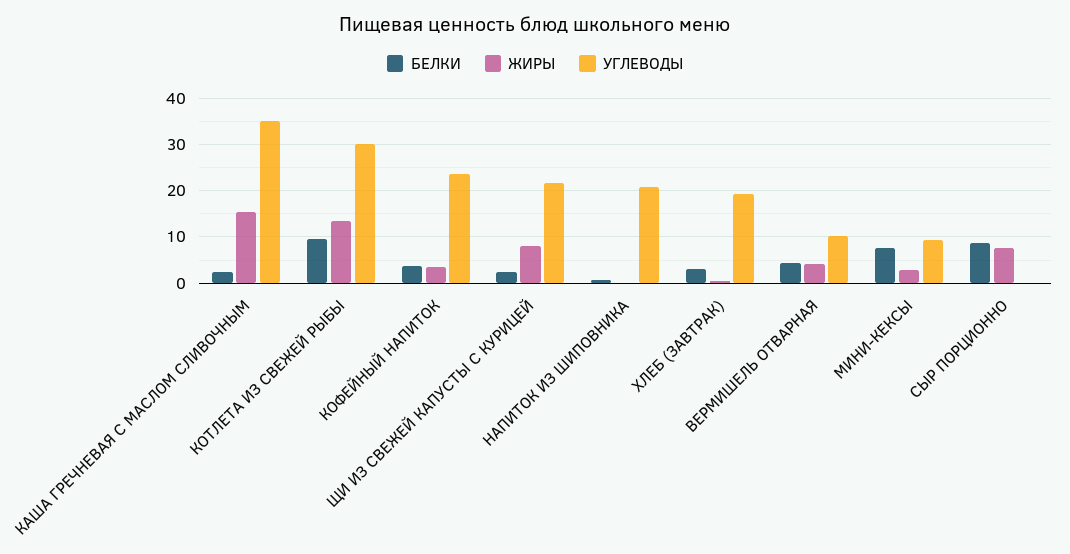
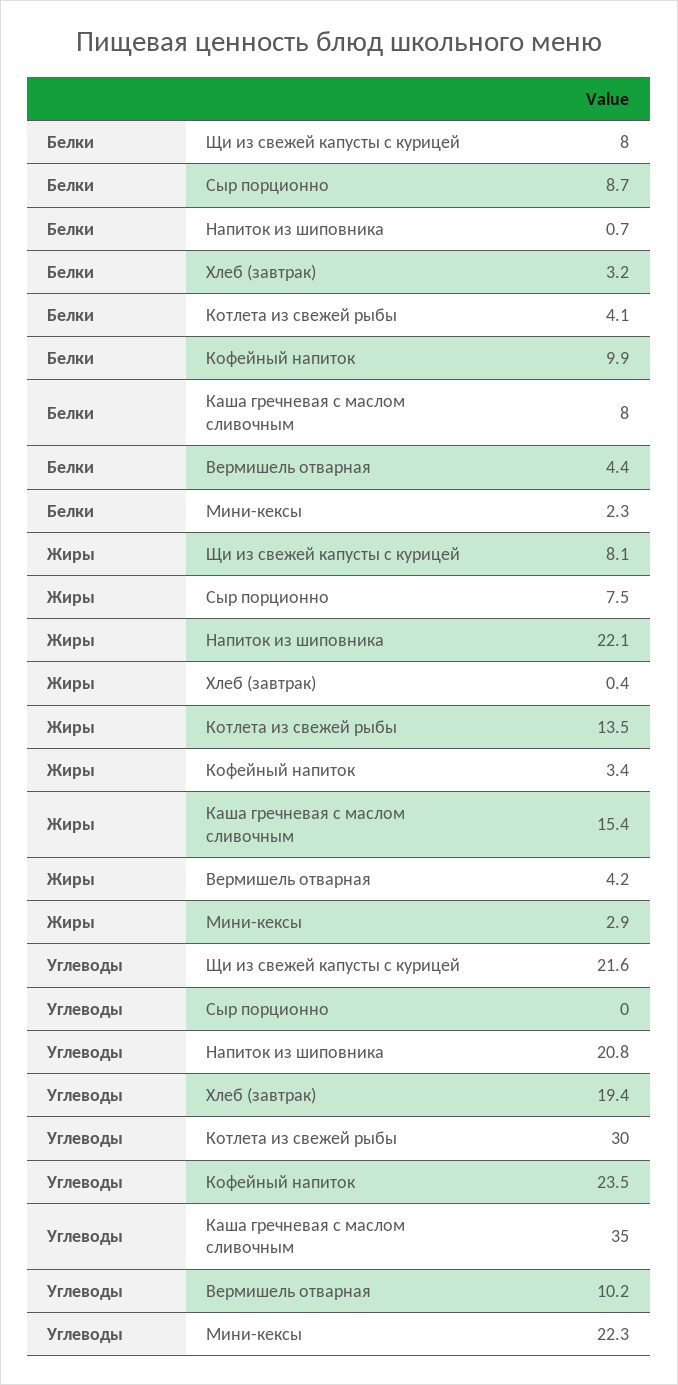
  {
    "БЕЛКИ": {
-     "КАША ГРЕЧНЕВАЯ С МАСЛОМ СЛИВОЧНЫМ": 2,
+     "КАША ГРЕЧНЕВАЯ С МАСЛОМ СЛИВОЧНЫМ": 8,
-     "КОТЛЕТА ИЗ СВЕЖЕЙ РЫБЫ": 10,
+     "КОТЛЕТА ИЗ СВЕЖЕЙ РЫБЫ": 4.1,
-     "КОФЕЙНЫЙ НАПИТОК": 4,
+     "КОФЕЙНЫЙ НАПИТОК": 9.9,
-     "ЩИ ИЗ СВЕЖЕЙ КАПУСТЫ С КУРИЦЕЙ": 2,
+     "ЩИ ИЗ СВЕЖЕЙ КАПУСТЫ С КУРИЦЕЙ": 8,
      "НАПИТОК ИЗ ШИПОВНИКА": 0.7,
      "ХЛЕБ (ЗАВТРАК)": 3.2,
      "ВЕРМИШЕЛЬ ОТВАРНАЯ": 4.4,
-     "МИНИ-КЕКСЫ": 8,
+     "МИНИ-КЕКСЫ": 2.3,
      "СЫР ПОРЦИОННО": 8.7
    },
    "ЖИРЫ": {
      "КАША ГРЕЧНЕВАЯ С МАСЛОМ СЛИВОЧНЫМ": 15.4,
      "КОТЛЕТА ИЗ СВЕЖЕЙ РЫБЫ": 13.5,
      "КОФЕЙНЫЙ НАПИТОК": 3.4,
      "ЩИ ИЗ СВЕЖЕЙ КАПУСТЫ С КУРИЦЕЙ": 8.1,
-     "НАПИТОК ИЗ ШИПОВНИКА": 0,
+     "НАПИТОК ИЗ ШИПОВНИКА": 22.1,
      "ХЛЕБ (ЗАВТРАК)": 0.4,
      "ВЕРМИШЕЛЬ ОТВАРНАЯ": 4.2,
      "МИНИ-КЕКСЫ": 2.9,
      "СЫР ПОРЦИОННО": 7.5
    },
    "УГЛЕВОДЫ": {
      "КАША ГРЕЧНЕВАЯ С МАСЛОМ СЛИВОЧНЫМ": 35,
      "КОТЛЕТА ИЗ СВЕЖЕЙ РЫБЫ": 30,
      "КОФЕЙНЫЙ НАПИТОК": 23.5,
      "ЩИ ИЗ СВЕЖЕЙ КАПУСТЫ С КУРИЦЕЙ": 21.6,
      "НАПИТОК ИЗ ШИПОВНИКА": 20.8,
      "ХЛЕБ (ЗАВТРАК)": 19.4,
      "ВЕРМИШЕЛЬ ОТВАРНАЯ": 10.2,
-     "МИНИ-КЕКСЫ": 10,
+     "МИНИ-КЕКСЫ": 22.3,
      "СЫР ПОРЦИОННО": 0
    }
  }

